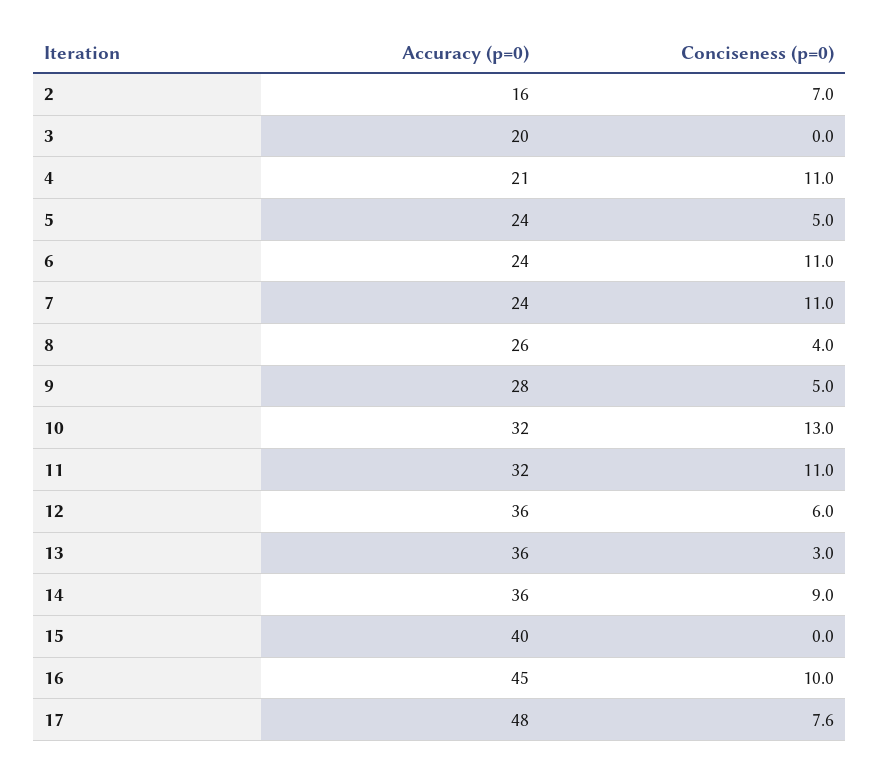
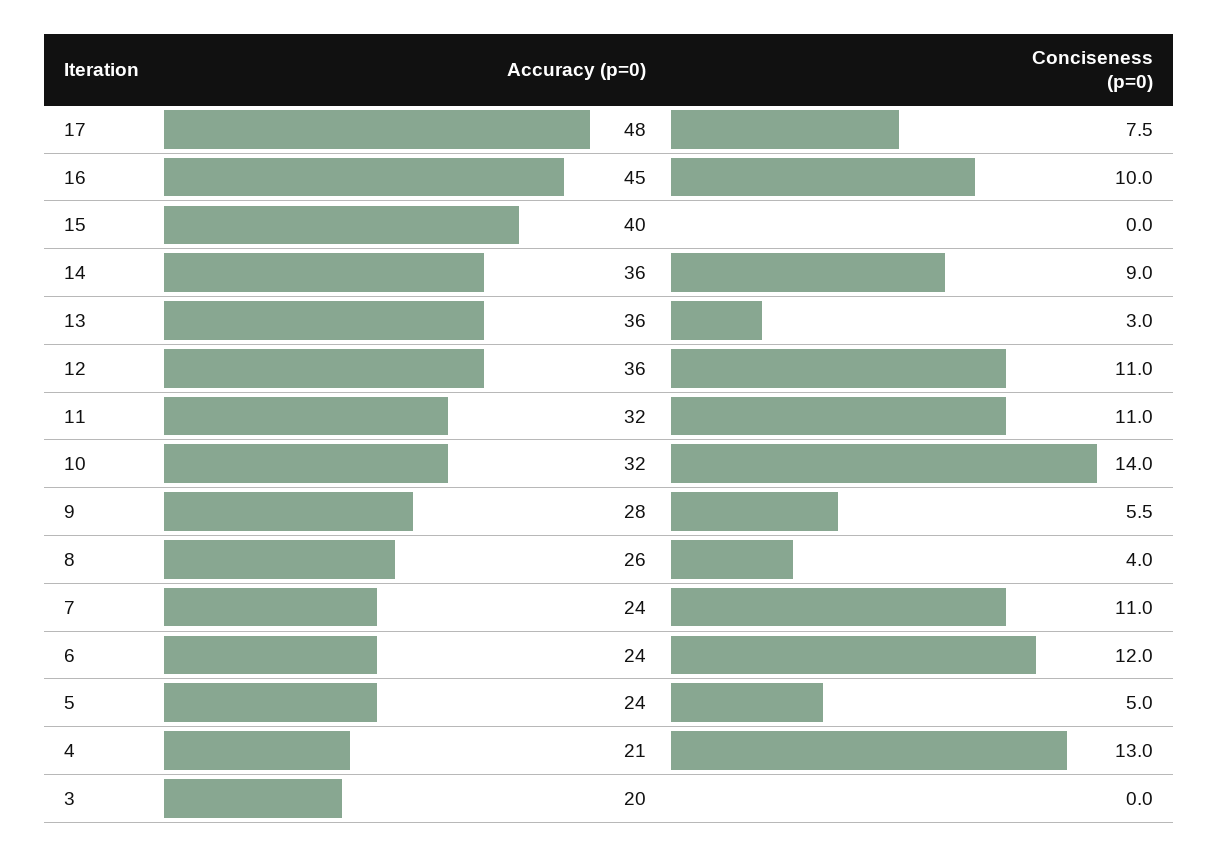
  {
    "Accuracy (p=0)": {
-     "2": 16,
      "3": 20,
      "4": 21,
      "5": 24,
      "6": 24,
      "7": 24,
      "8": 26,
      "9": 28,
      "10": 32,
      "11": 32,
      "12": 36,
      "13": 36,
      "14": 36,
      "15": 40,
      "16": 45,
      "17": 48
    },
    "Conciseness (p=0)": {
-     "2": 7,
      "3": 0,
-     "4": 11,
+     "4": 13,
      "5": 5,
-     "6": 11,
+     "6": 12,
      "7": 11,
      "8": 4,
-     "9": 5,
+     "9": 5.5,
-     "10": 13,
+     "10": 14,
      "11": 11,
-     "12": 6,
+     "12": 11,
      "13": 3,
      "14": 9,
      "15": 0,
      "16": 10,
-     "17": 7.6
+     "17": 7.5
    }
  }

